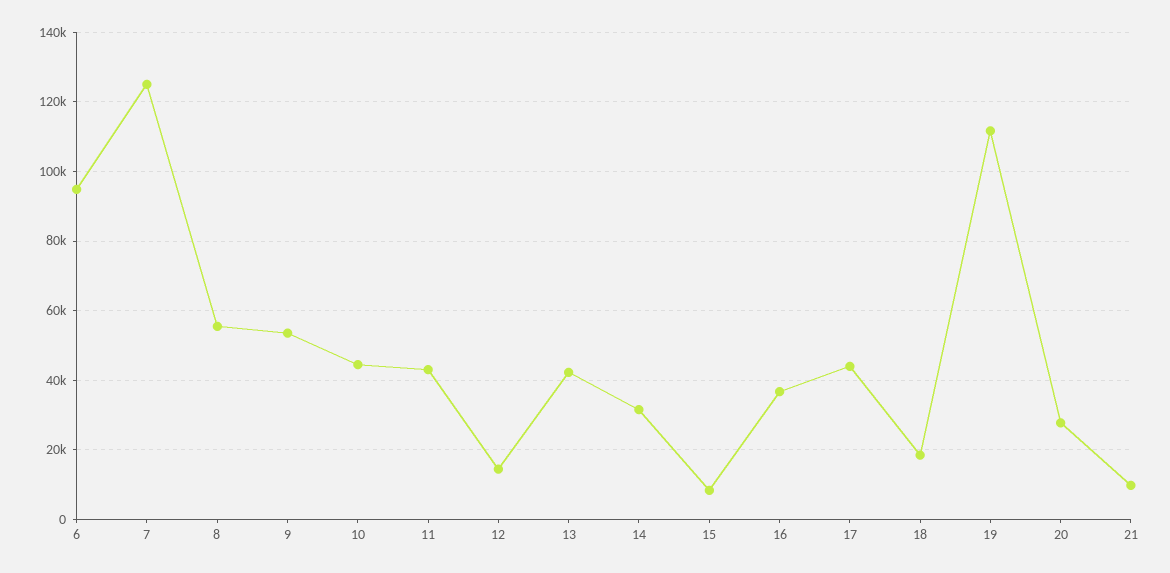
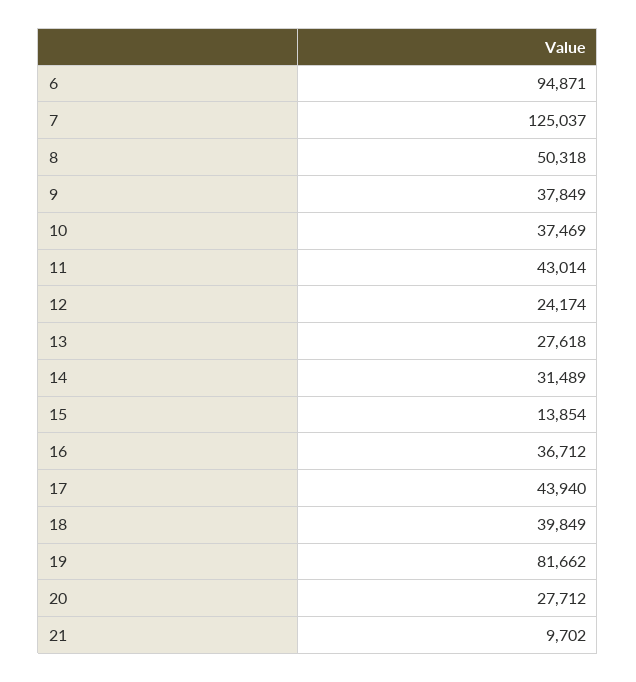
  {
    "6": 94871,
    "7": 125037,
-   "8": 56000,
+   "8": 50318,
-   "9": 54000,
+   "9": 37849,
-   "10": 44000,
+   "10": 37469,
    "11": 43014,
-   "12": 14000,
+   "12": 24174,
-   "13": 42000,
+   "13": 27618,
    "14": 31489,
-   "15": 8000,
+   "15": 13854,
    "16": 36712,
    "17": 43940,
-   "18": 18000,
+   "18": 39849,
-   "19": 112000,
+   "19": 81662,
    "20": 27712,
    "21": 9702
  }

